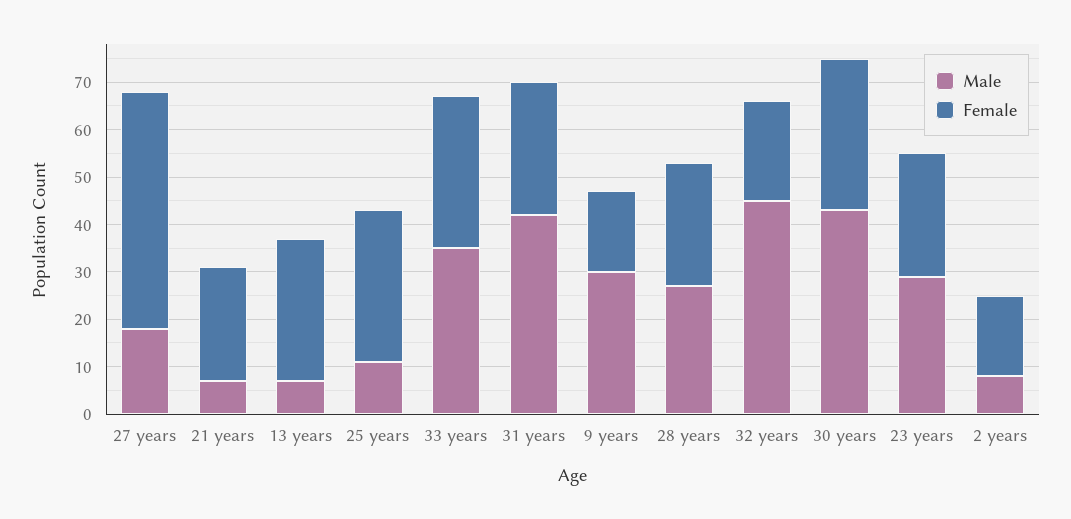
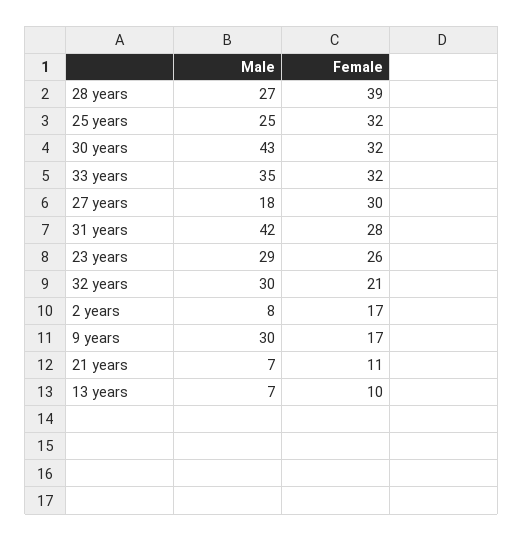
  {
    "Male": {
      "27 years": 18,
      "21 years": 7,
      "13 years": 7,
-     "25 years": 10,
+     "25 years": 25,
      "33 years": 35,
      "31 years": 42,
      "9 years": 30,
      "28 years": 27,
-     "32 years": 45,
+     "32 years": 30,
      "30 years": 43,
      "23 years": 29,
      "2 years": 8
    },
    "Female": {
-     "27 years": 50,
+     "27 years": 30,
-     "21 years": 25,
+     "21 years": 11,
-     "13 years": 30,
+     "13 years": 10,
      "25 years": 32,
      "33 years": 32,
      "31 years": 28,
      "9 years": 17,
-     "28 years": 25,
+     "28 years": 39,
      "32 years": 21,
      "30 years": 32,
      "23 years": 26,
      "2 years": 17
    }
  }

